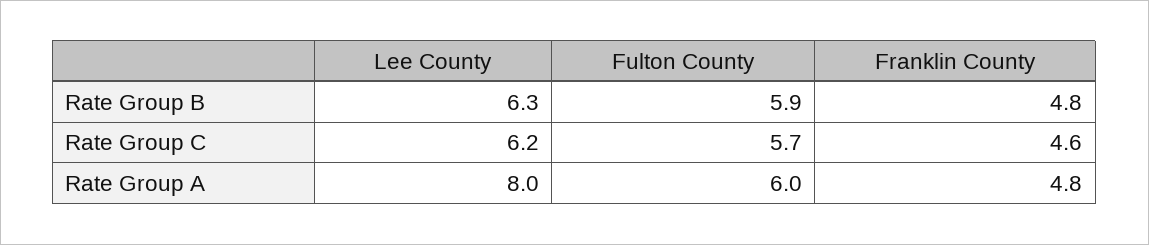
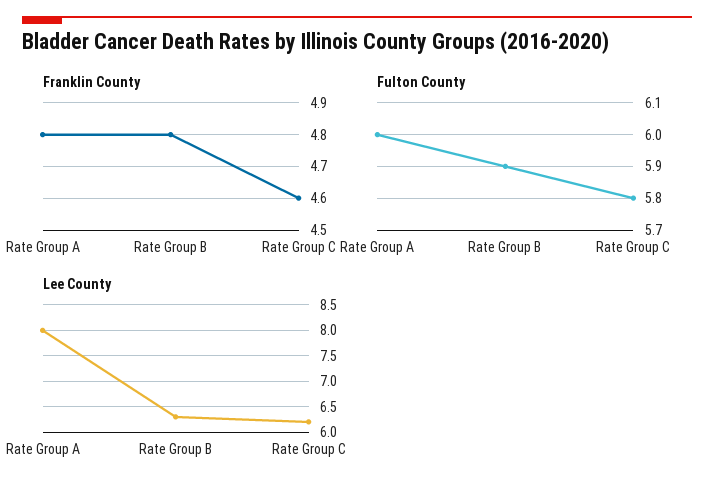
  {
    "Lee County": {
      "Rate Group B": 6.3,
      "Rate Group C": 6.2,
      "Rate Group A": 8
    },
    "Fulton County": {
      "Rate Group B": 5.9,
-     "Rate Group C": 5.7,
+     "Rate Group C": 5.8,
      "Rate Group A": 6
    },
    "Franklin County": {
      "Rate Group B": 4.8,
      "Rate Group C": 4.6,
      "Rate Group A": 4.8
    }
  }

